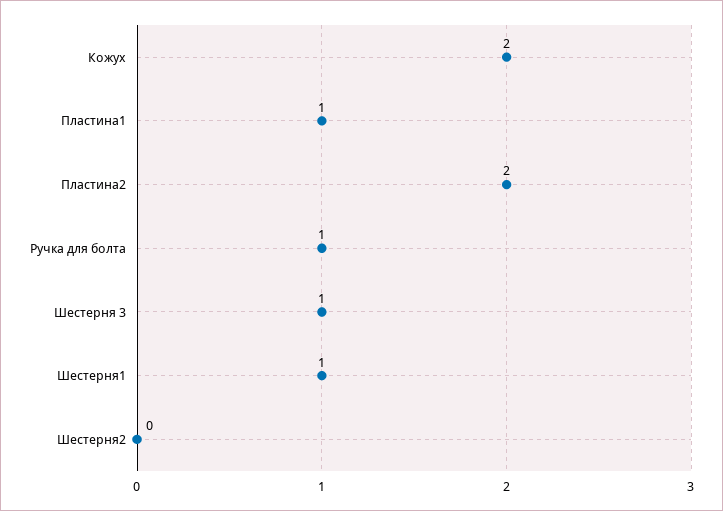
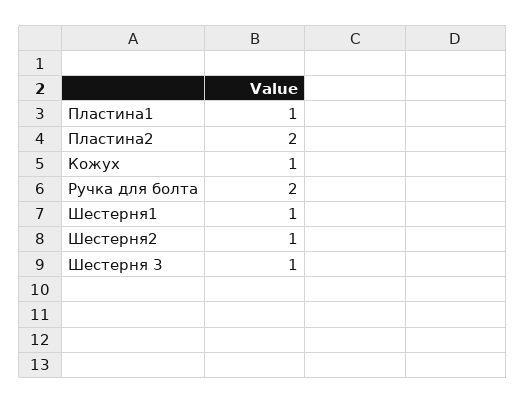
  {
-   "Кожух": 2,
+   "Кожух": 1,
    "Пластина1": 1,
    "Пластина2": 2,
-   "Ручка для болта": 1,
+   "Ручка для болта": 2,
    "Шестерня 3": 1,
    "Шестерня1": 1,
-   "Шестерня2": 0
+   "Шестерня2": 1
  }

